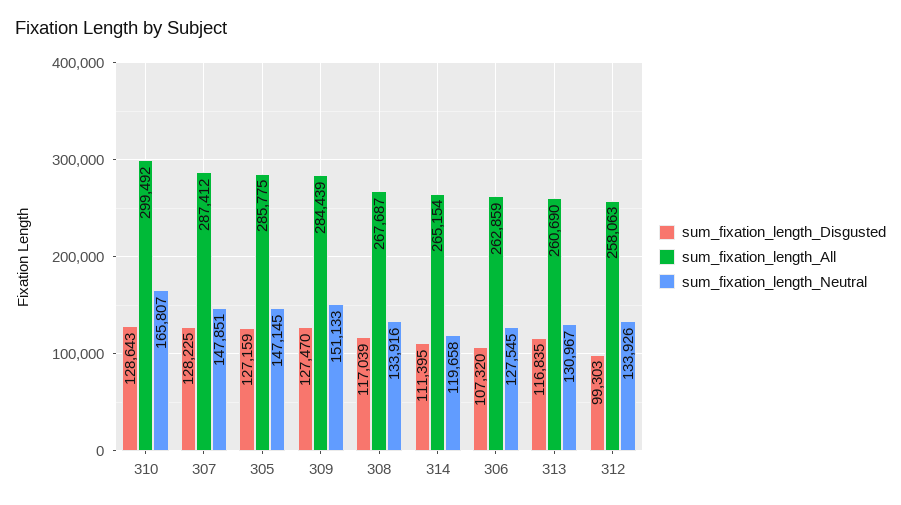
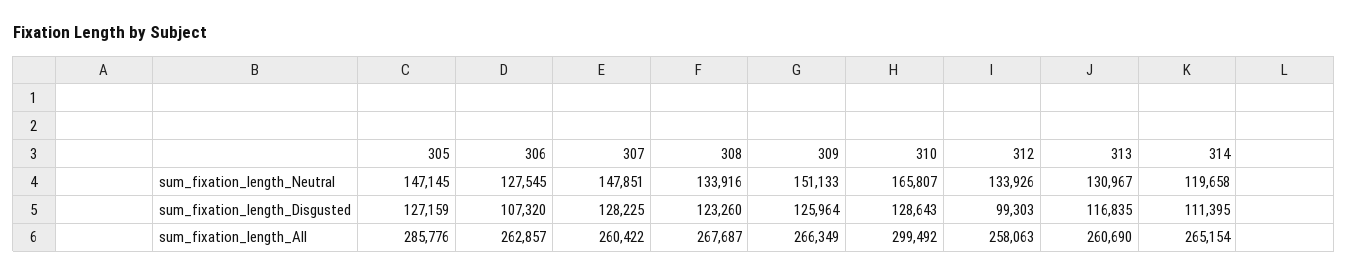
  {
    "sum_fixation_length_Disgusted": {
      "310": 128643,
      "307": 128225,
      "305": 127159,
-     "309": 127470,
+     "309": 125964,
-     "308": 117039,
+     "308": 123260,
      "314": 111395,
      "306": 107320,
      "313": 116835,
      "312": 99303
    },
    "sum_fixation_length_All": {
      "310": 299492,
-     "307": 287412,
+     "307": 260422,
-     "305": 285775,
+     "305": 285776,
-     "309": 284439,
+     "309": 266349,
      "308": 267687,
      "314": 265154,
-     "306": 262859,
+     "306": 262857,
      "313": 260690,
      "312": 258063
    },
    "sum_fixation_length_Neutral": {
      "310": 165807,
      "307": 147851,
      "305": 147145,
      "309": 151133,
      "308": 133916,
      "314": 119658,
      "306": 127545,
      "313": 130967,
      "312": 133926
    }
  }

